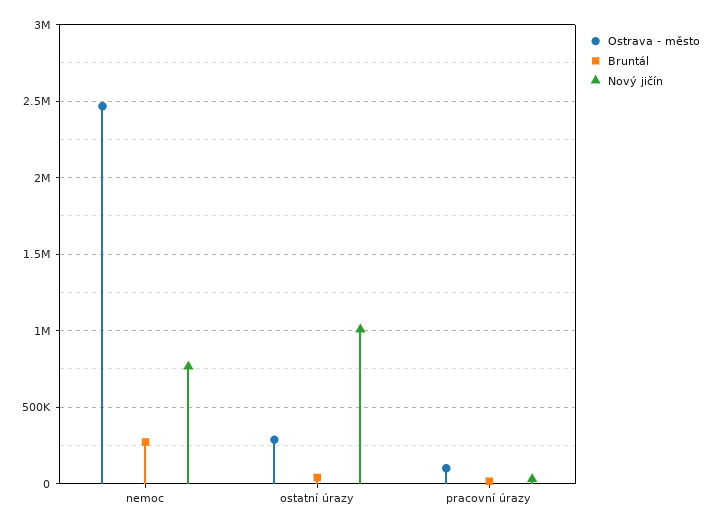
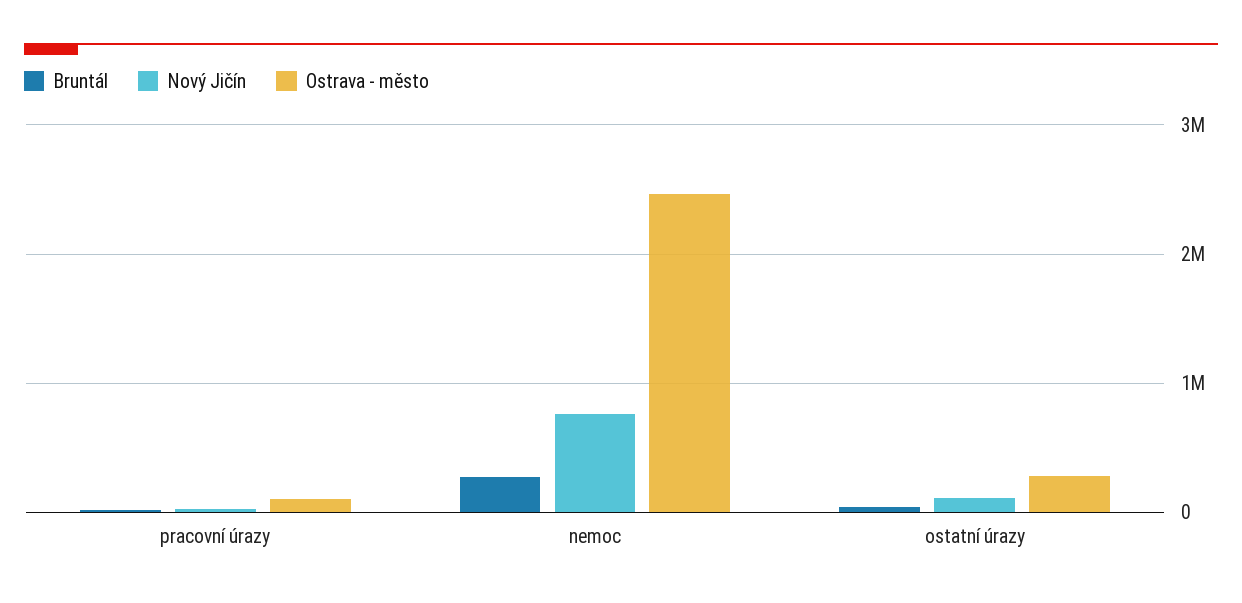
  {
    "Ostrava - město": {
      "nemoc": 2450000,
      "ostatní úrazy": 300000,
      "pracovní úrazy": 100000
    },
    "Bruntál": {
      "nemoc": 250000,
      "ostatní úrazy": 50000,
      "pracovní úrazy": 0
    },
    "Nový jičín": {
      "nemoc": 750000,
-     "ostatní úrazy": 1000000,
+     "ostatní úrazy": 100000,
      "pracovní úrazy": 50000
    }
  }

